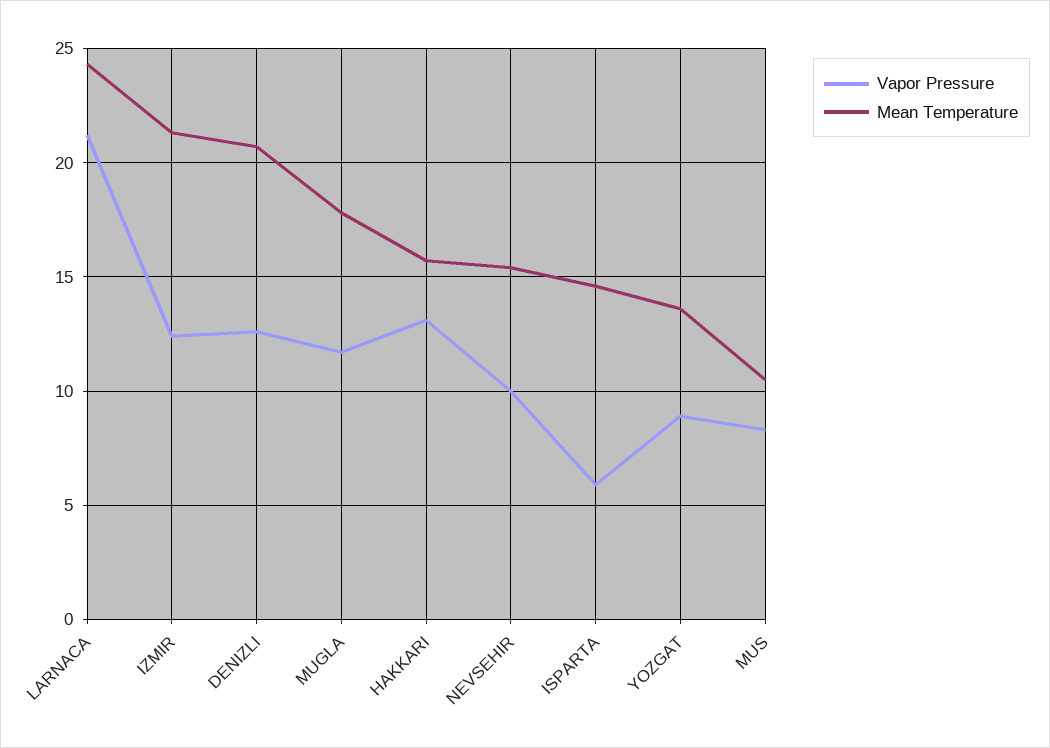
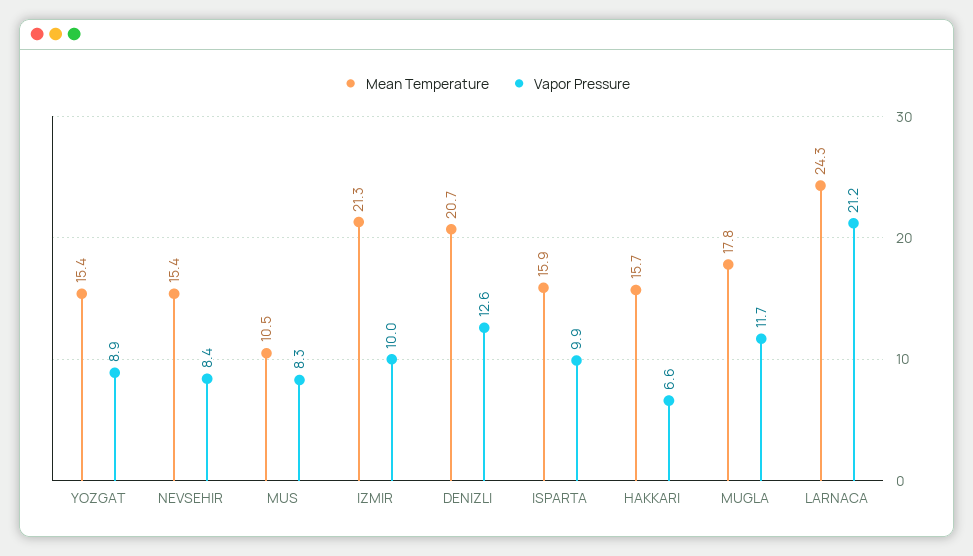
  {
    "Vapor Pressure": {
      "LARNACA": 21.2,
-     "IZMIR": 12.5,
+     "IZMIR": 10,
      "DENIZLI": 12.6,
      "MUGLA": 11.7,
-     "HAKKARI": 13,
+     "HAKKARI": 6.6,
-     "NEVSEHIR": 10,
+     "NEVSEHIR": 8.4,
-     "ISPARTA": 6,
+     "ISPARTA": 9.9,
      "YOZGAT": 8.9,
      "MUS": 8.3
    },
    "Mean Temperature": {
      "LARNACA": 24.3,
      "IZMIR": 21.3,
      "DENIZLI": 20.7,
      "MUGLA": 17.8,
      "HAKKARI": 15.7,
      "NEVSEHIR": 15.4,
-     "ISPARTA": 14.5,
+     "ISPARTA": 15.9,
-     "YOZGAT": 13.5,
+     "YOZGAT": 15.4,
      "MUS": 10.5
    }
  }

